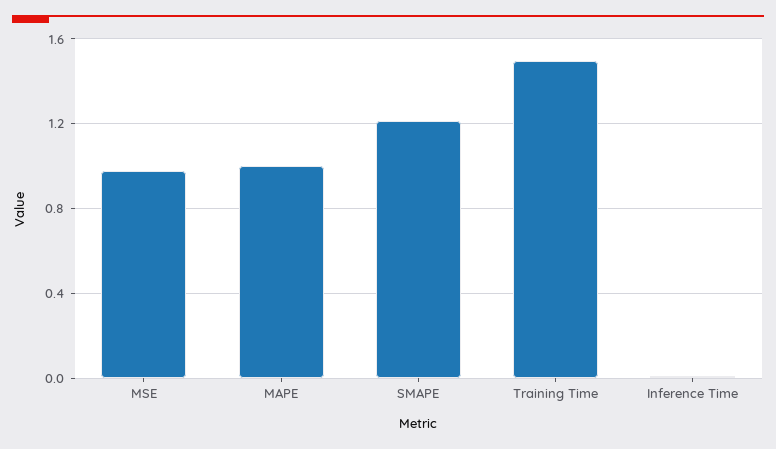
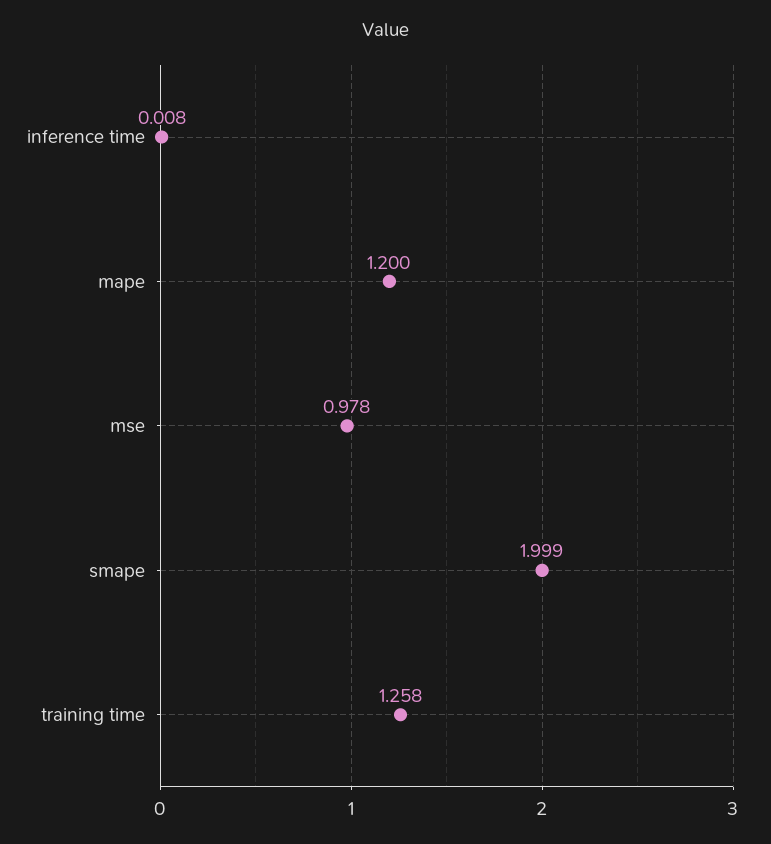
  {
    "MSE": 0.978,
-   "MAPE": 1,
+   "MAPE": 1.2,
-   "SMAPE": 1.2,
+   "SMAPE": 1.999,
-   "Training Time": 1.5,
+   "Training Time": 1.258,
    "Inference Time": 0.008
  }

